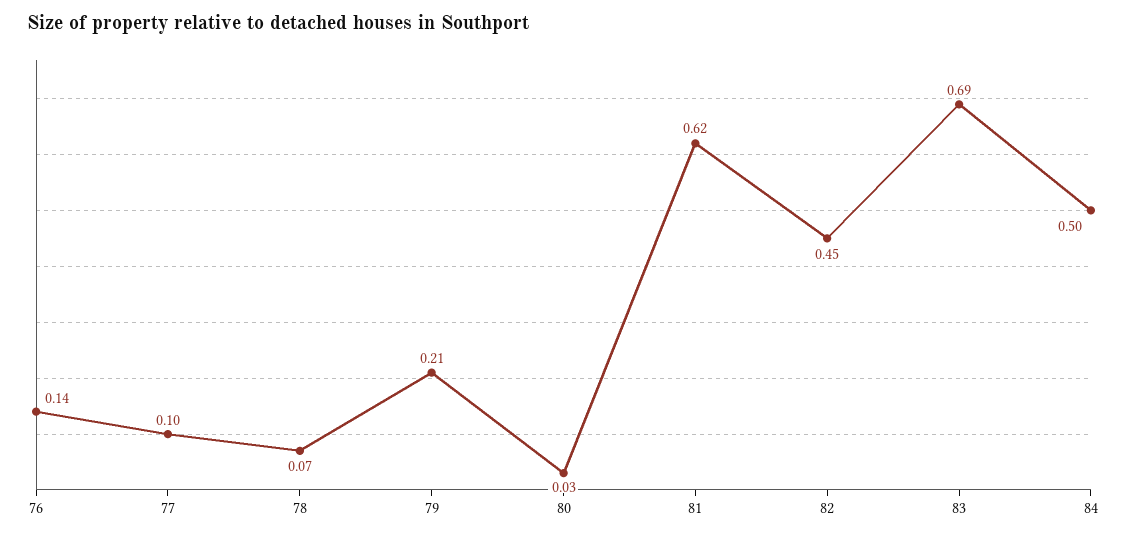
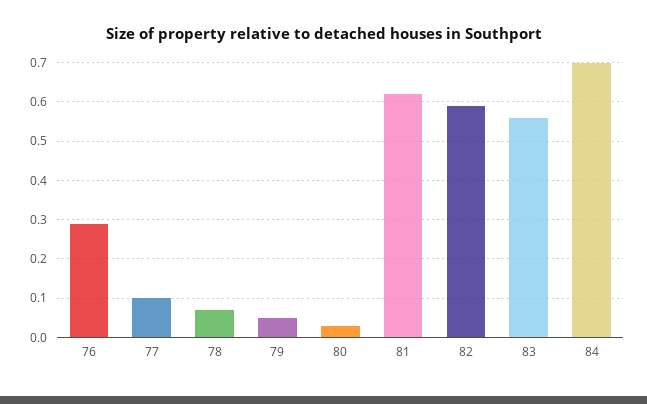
  {
-   "76": 0.14,
+   "76": 0.3,
    "77": 0.1,
    "78": 0.07,
-   "79": 0.21,
+   "79": 0.05,
    "80": 0.03,
    "81": 0.62,
-   "82": 0.45,
+   "82": 0.6,
-   "83": 0.69,
+   "83": 0.55,
-   "84": 0.5
+   "84": 0.7
  }

